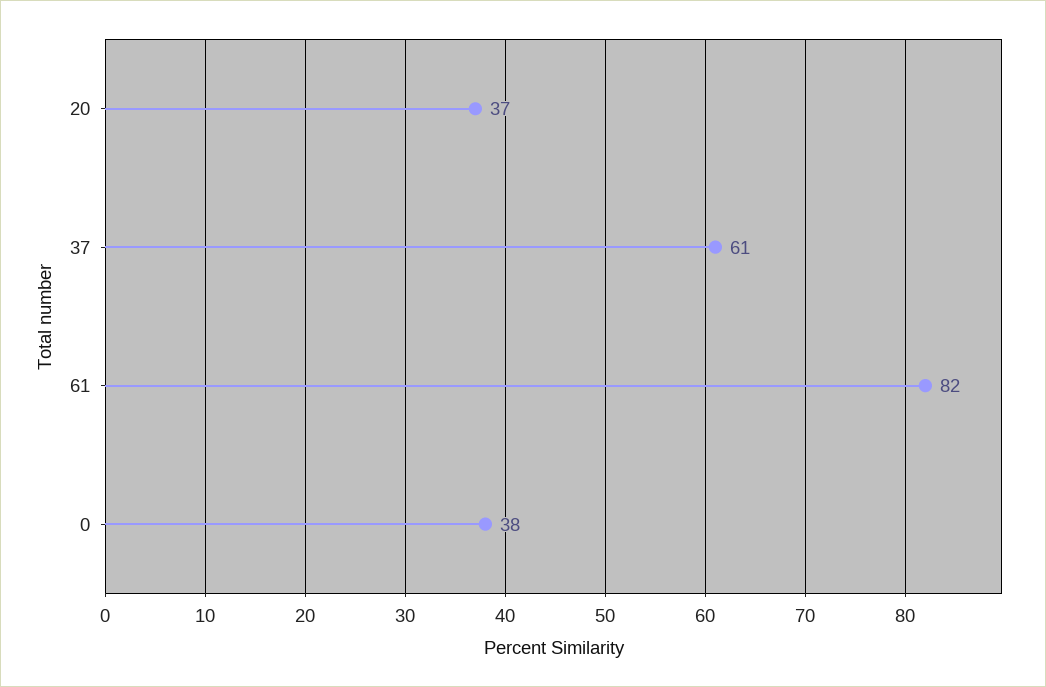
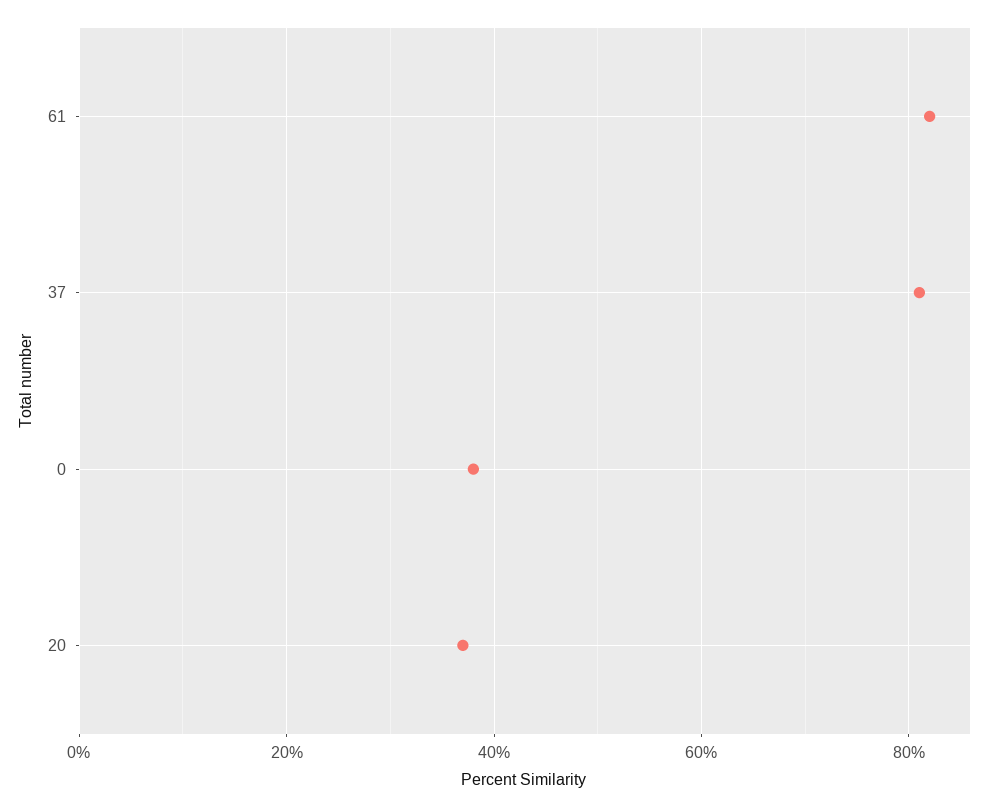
  {
    "20": 37,
-   "37": 61,
+   "37": 80,
    "61": 82,
    "0": 38
  }

